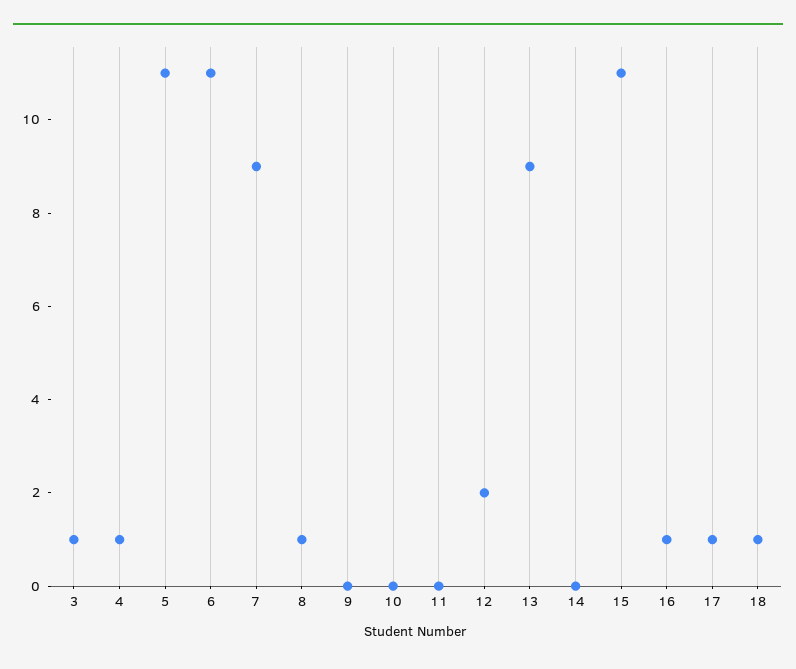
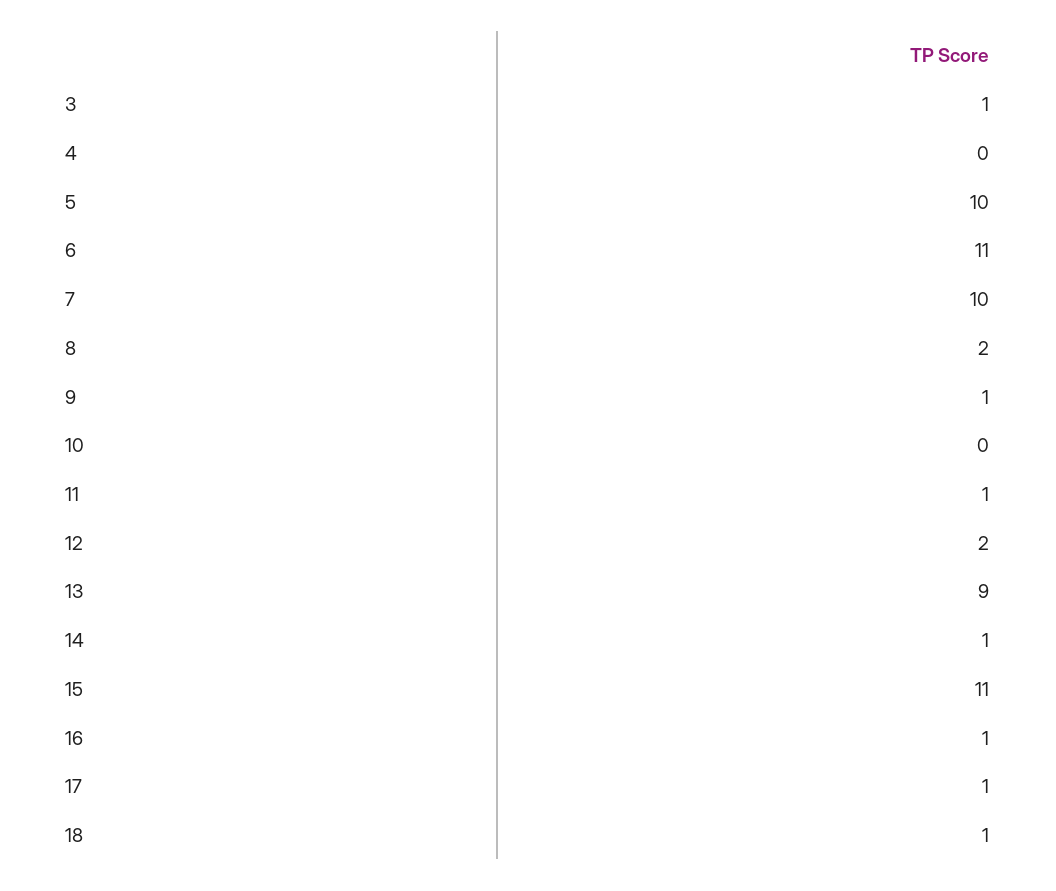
  {
    "3": 1,
-   "4": 1,
+   "4": 0,
-   "5": 11,
+   "5": 10,
    "6": 11,
-   "7": 9,
+   "7": 10,
-   "8": 1,
+   "8": 2,
-   "9": 0,
+   "9": 1,
    "10": 0,
-   "11": 0,
+   "11": 1,
    "12": 2,
    "13": 9,
-   "14": 0,
+   "14": 1,
    "15": 11,
    "16": 1,
    "17": 1,
    "18": 1
  }

